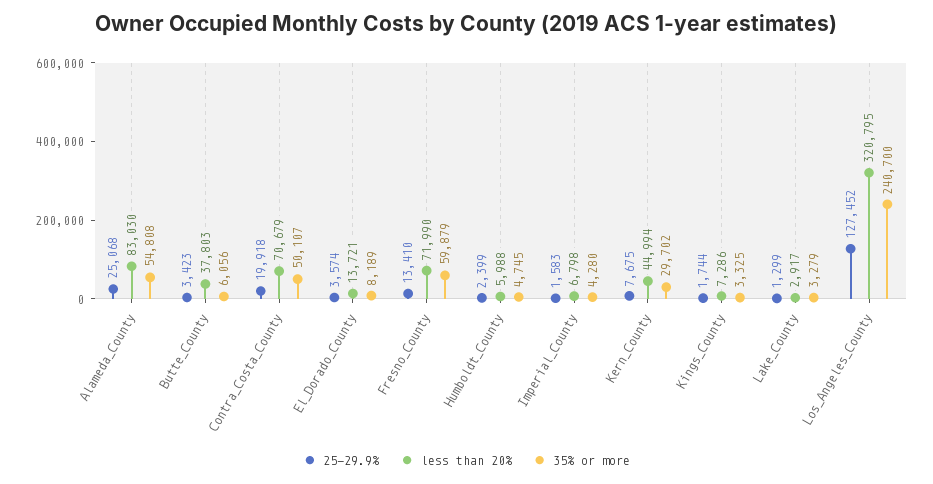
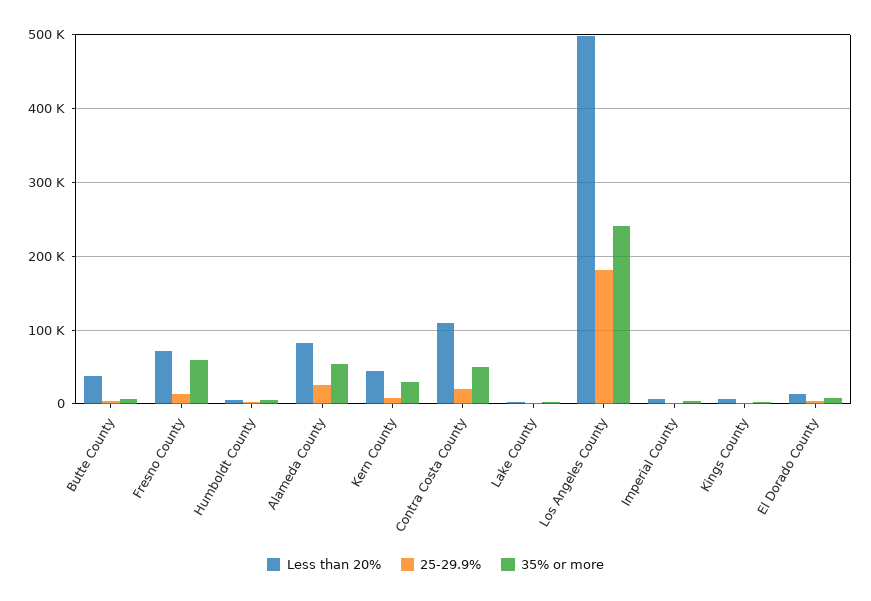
  {
    "25-29.9%": {
      "Alameda_County": 25068,
      "Butte_County": 3423,
      "Contra_Costa_County": 19918,
      "El_Dorado_County": 3574,
      "Fresno_County": 13410,
      "Humboldt_County": 2399,
      "Imperial_County": 1583,
      "Kern_County": 7675,
      "Kings_County": 1744,
      "Lake_County": 1299,
-     "Los_Angeles_County": 127452
+     "Los_Angeles_County": 180000
    },
    "less than 20%": {
      "Alameda_County": 83030,
      "Butte_County": 37803,
-     "Contra_Costa_County": 70679,
+     "Contra_Costa_County": 110000,
      "El_Dorado_County": 13721,
      "Fresno_County": 71990,
      "Humboldt_County": 5988,
      "Imperial_County": 6798,
      "Kern_County": 44994,
      "Kings_County": 7286,
      "Lake_County": 2917,
-     "Los_Angeles_County": 320795
+     "Los_Angeles_County": 500000
    },
    "35% or more": {
      "Alameda_County": 54808,
      "Butte_County": 6056,
      "Contra_Costa_County": 50107,
      "El_Dorado_County": 8189,
      "Fresno_County": 59879,
      "Humboldt_County": 4745,
      "Imperial_County": 4280,
      "Kern_County": 29702,
      "Kings_County": 3325,
      "Lake_County": 3279,
      "Los_Angeles_County": 240700
    }
  }

